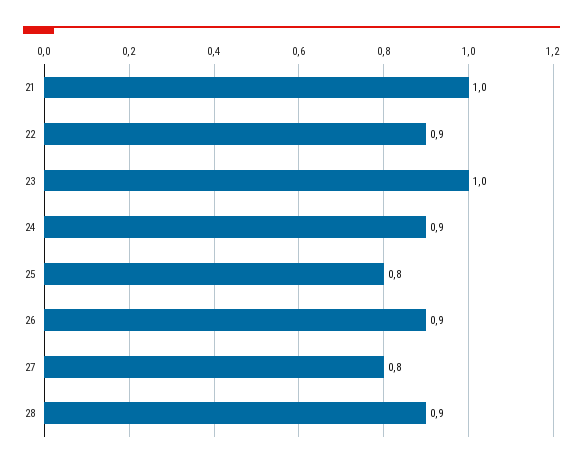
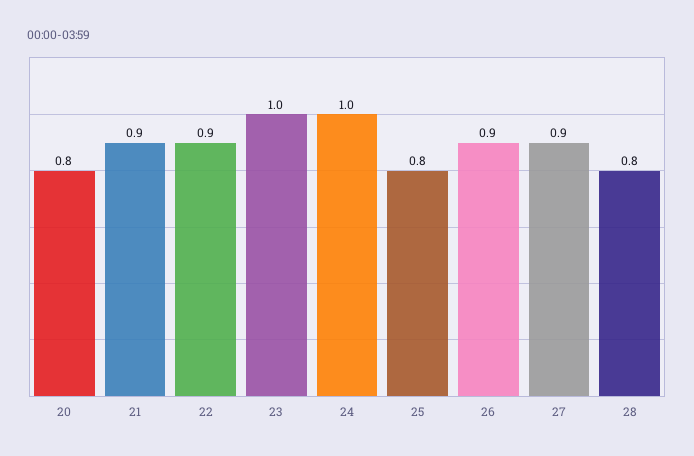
  {
-   "21": 1,
+   "21": 0.9,
    "22": 0.9,
    "23": 1,
-   "24": 0.9,
+   "24": 1,
    "25": 0.8,
    "26": 0.9,
-   "27": 0.8,
+   "27": 0.9,
-   "28": 0.9
+   "28": 0.8,
+   "20": 0.8
  }

